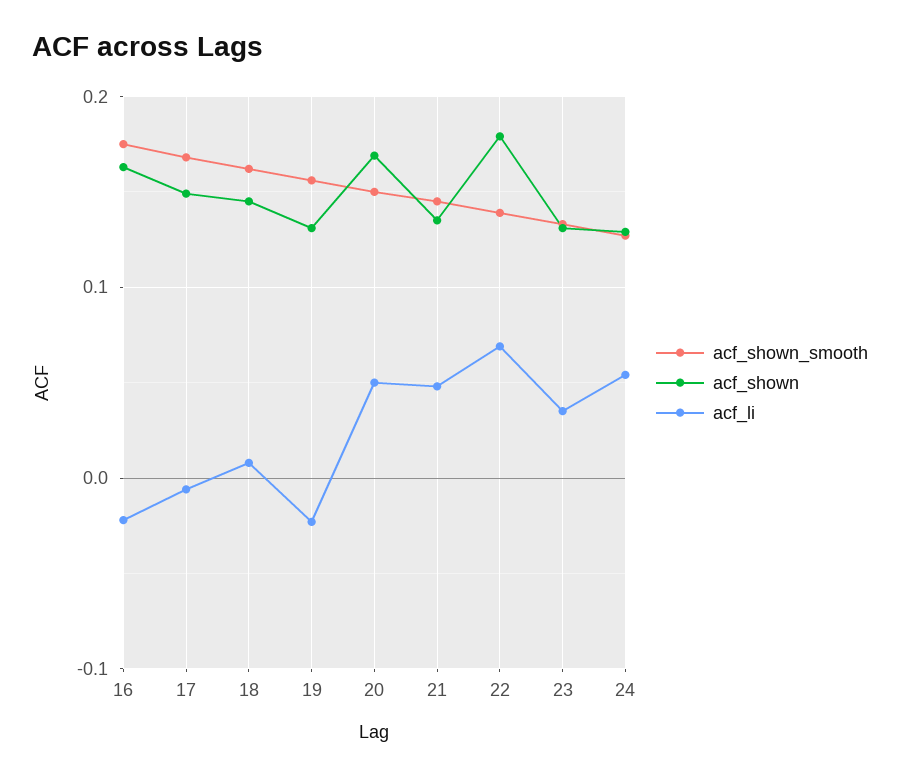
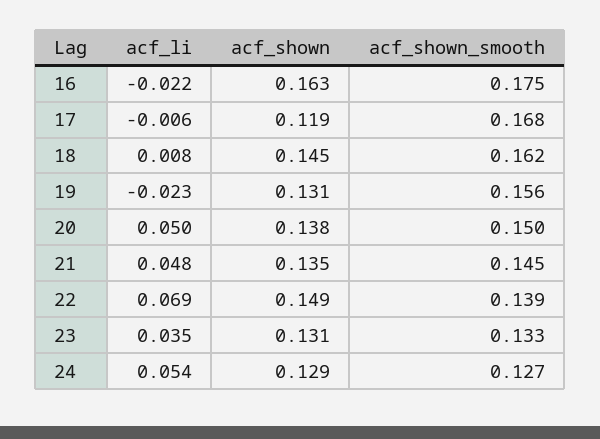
  {
    "acf_shown_smooth": {
      "16": 0.175,
      "17": 0.168,
      "18": 0.162,
      "19": 0.156,
      "20": 0.15,
      "21": 0.145,
      "22": 0.139,
      "23": 0.133,
      "24": 0.127
    },
    "acf_shown": {
      "16": 0.163,
-     "17": 0.15,
+     "17": 0.119,
      "18": 0.145,
      "19": 0.131,
-     "20": 0.17,
+     "20": 0.138,
      "21": 0.135,
-     "22": 0.18,
+     "22": 0.149,
      "23": 0.131,
      "24": 0.129
    },
    "acf_li": {
      "16": -0.022,
      "17": -0.006,
      "18": 0.008,
      "19": -0.023,
      "20": 0.05,
      "21": 0.048,
      "22": 0.069,
      "23": 0.035,
      "24": 0.054
    }
  }

